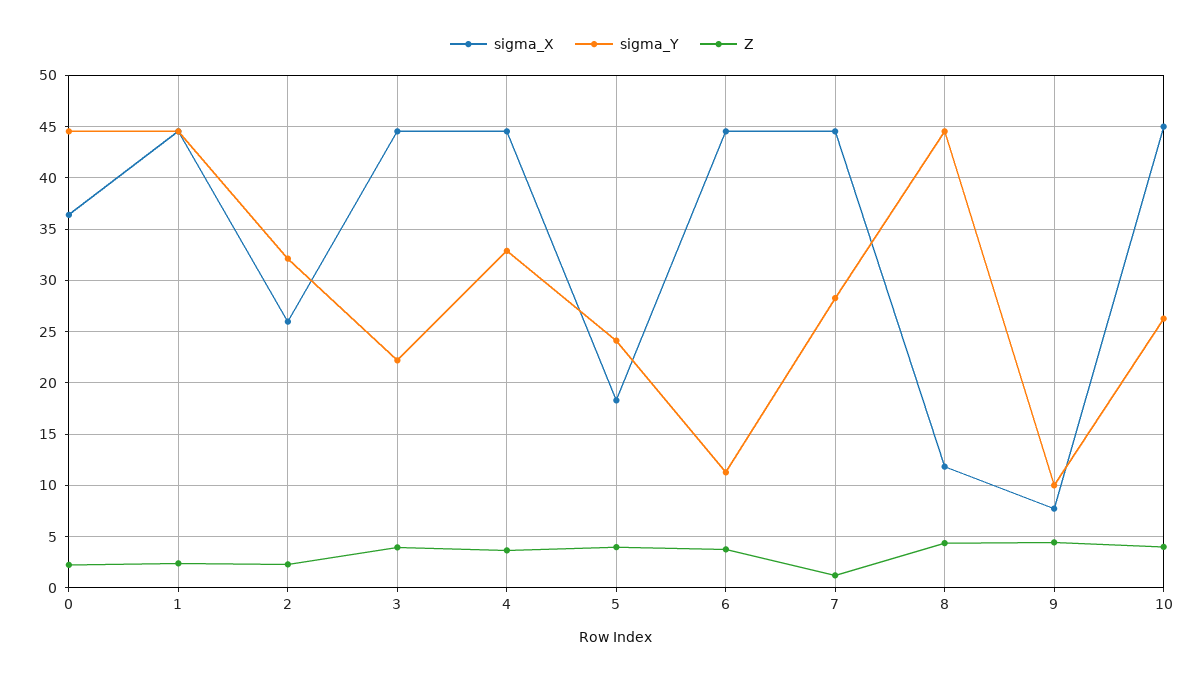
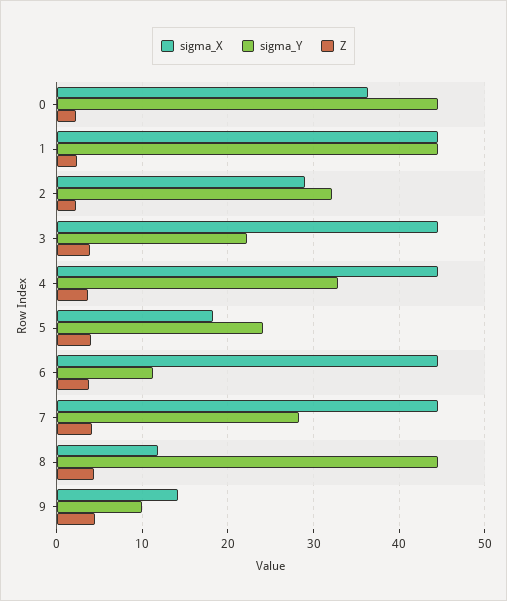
  {
    "sigma_X": {
      "0": 36,
      "1": 45,
-     "2": 26,
+     "2": 29,
      "3": 45,
      "4": 45,
      "5": 18,
      "6": 45,
      "7": 45,
      "8": 12,
-     "9": 8,
+     "9": 14
-     "10": 45
    },
    "sigma_Y": {
      "0": 45,
      "1": 45,
      "2": 32,
      "3": 22,
      "4": 33,
      "5": 24,
      "6": 11,
      "7": 28,
      "8": 45,
-     "9": 10,
+     "9": 10
-     "10": 26
    },
    "Z": {
      "0": 2,
      "1": 2,
      "2": 2,
      "3": 4,
      "4": 4,
      "5": 4,
      "6": 4,
-     "7": 1,
+     "7": 4,
      "8": 4,
-     "9": 4,
+     "9": 4
-     "10": 4
    }
  }

